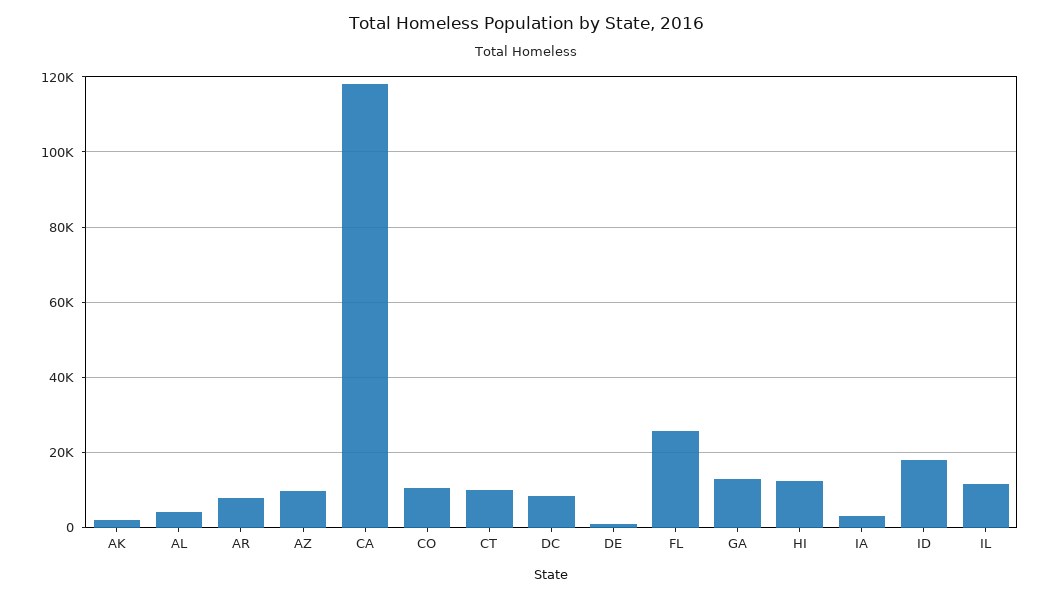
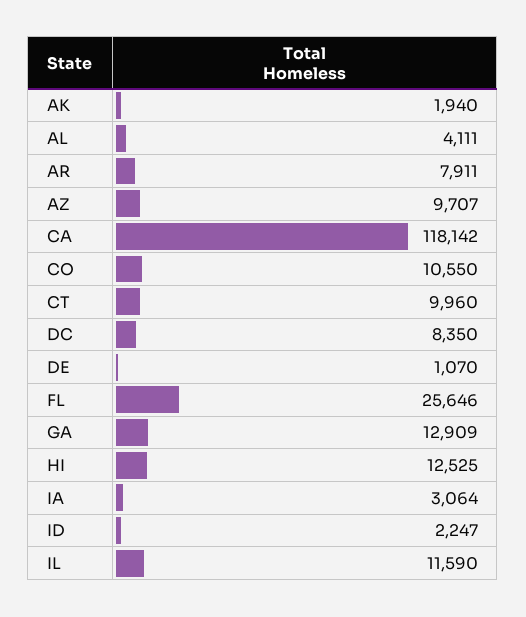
  {
    "AK": 1940,
    "AL": 4111,
    "AR": 7911,
    "AZ": 9707,
    "CA": 118142,
    "CO": 10550,
    "CT": 9960,
    "DC": 8350,
    "DE": 1070,
    "FL": 25646,
    "GA": 12909,
    "HI": 12525,
    "IA": 3064,
-   "ID": 18000,
+   "ID": 2247,
    "IL": 11590
  }

